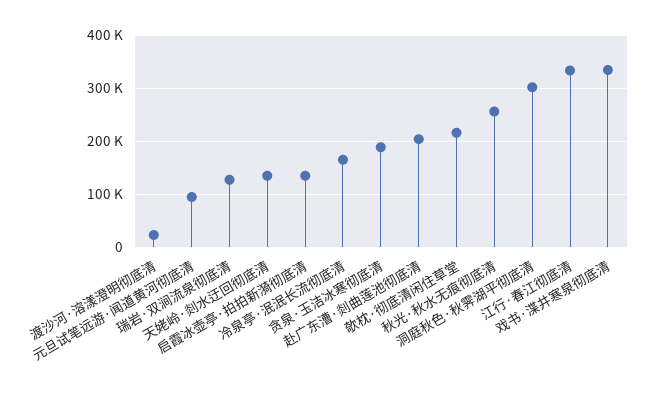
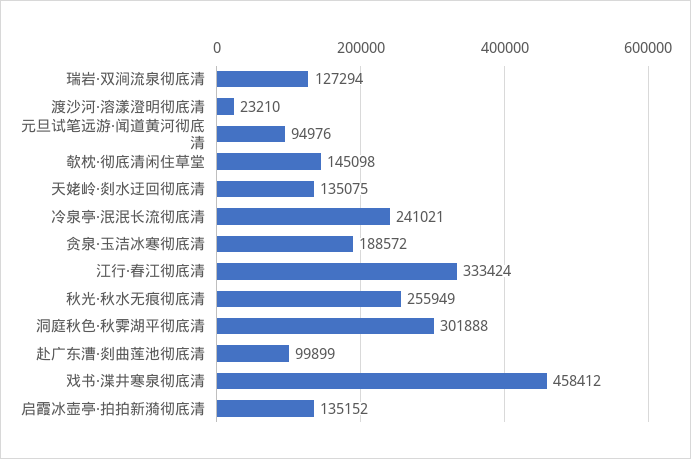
  {
    "渡沙河·溶漾澄明彻底清": 23210,
    "元旦试笔远游·闻道黄河彻底清": 94976,
    "瑞岩·双涧流泉彻底清": 127294,
    "天姥岭·剡水迂回彻底清": 135075,
    "启霞冰壶亭·拍拍新漪彻底清": 135152,
-   "冷泉亭·泯泯长流彻底清": 160000,
+   "冷泉亭·泯泯长流彻底清": 241021,
    "贪泉·玉洁冰寒彻底清": 188572,
-   "赴广东漕·剡曲莲池彻底清": 200000,
+   "赴广东漕·剡曲莲池彻底清": 99899,
-   "欹枕·彻底清闲住草堂": 220000,
+   "欹枕·彻底清闲住草堂": 145098,
    "秋光·秋水无痕彻底清": 255949,
    "洞庭秋色·秋霁湖平彻底清": 301888,
    "江行·春江彻底清": 333424,
-   "戏书·渫井寒泉彻底清": 340000
+   "戏书·渫井寒泉彻底清": 458412
  }

